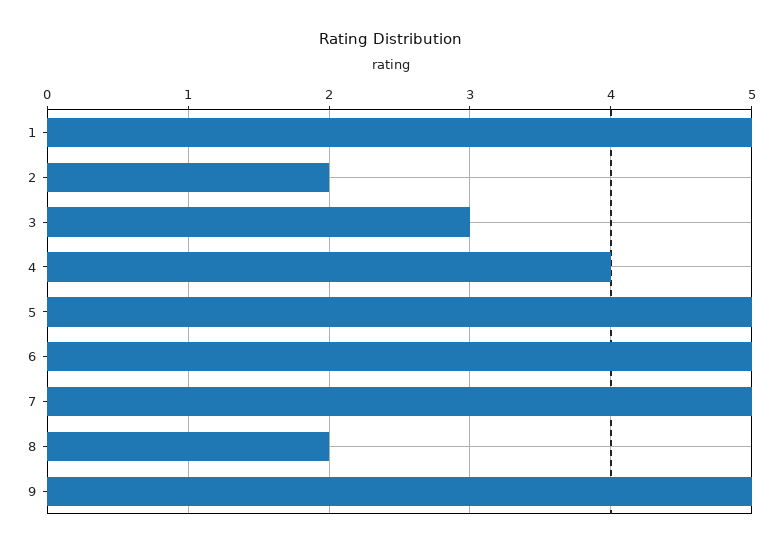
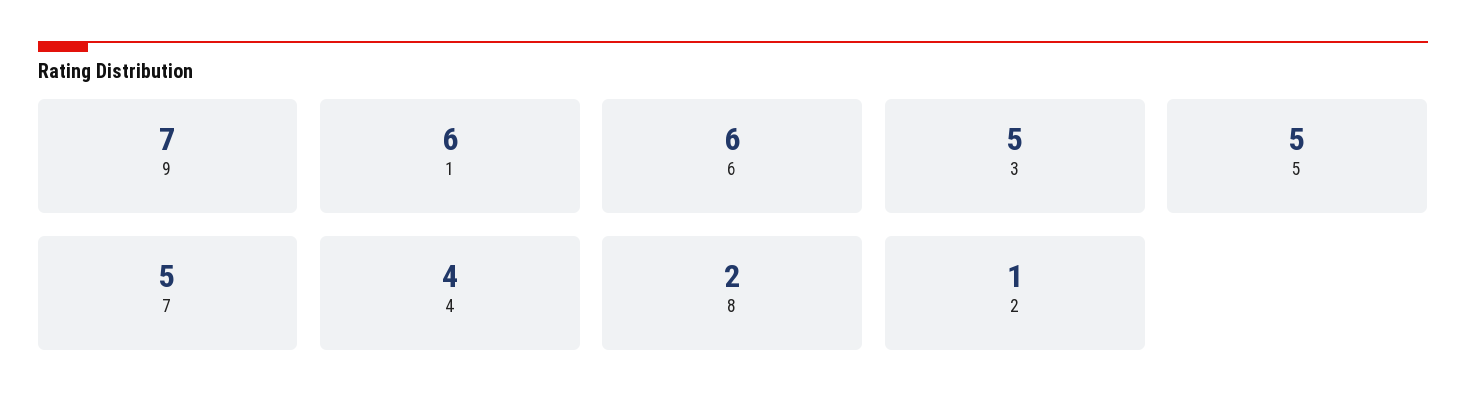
  {
-   "1": 5,
+   "1": 6,
-   "2": 2,
+   "2": 1,
-   "3": 3,
+   "3": 5,
    "4": 4,
    "5": 5,
-   "6": 5,
+   "6": 6,
    "7": 5,
    "8": 2,
-   "9": 5
+   "9": 7
  }

